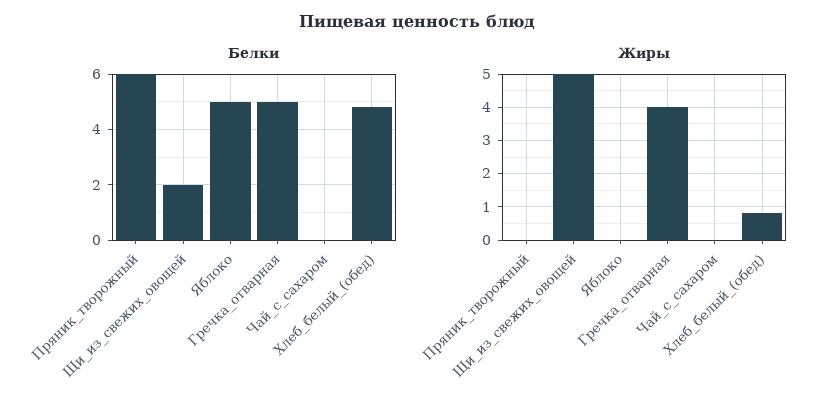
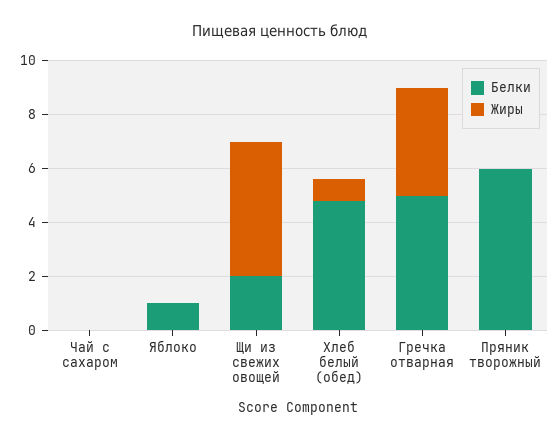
  {
    "Белки": {
      "Пряник_творожный": 6,
      "Щи_из_свежих_овощей": 2,
-     "Яблоко": 5,
+     "Яблоко": 1,
      "Гречка_отварная": 5,
      "Чай_с_сахаром": 0,
      "Хлеб_белый_(обед)": 5
    },
    "Жиры": {
      "Пряник_творожный": 0,
      "Щи_из_свежих_овощей": 5,
      "Яблоко": 0,
      "Гречка_отварная": 4,
      "Чай_с_сахаром": 0,
      "Хлеб_белый_(обед)": 1
    }
  }

